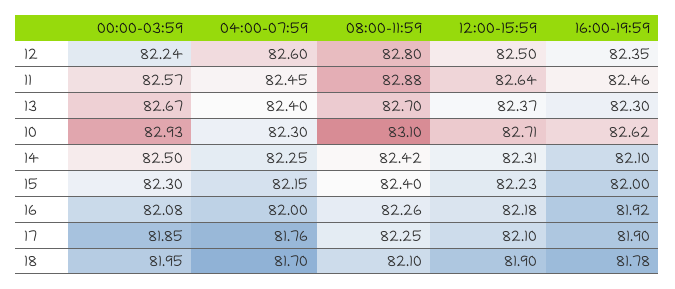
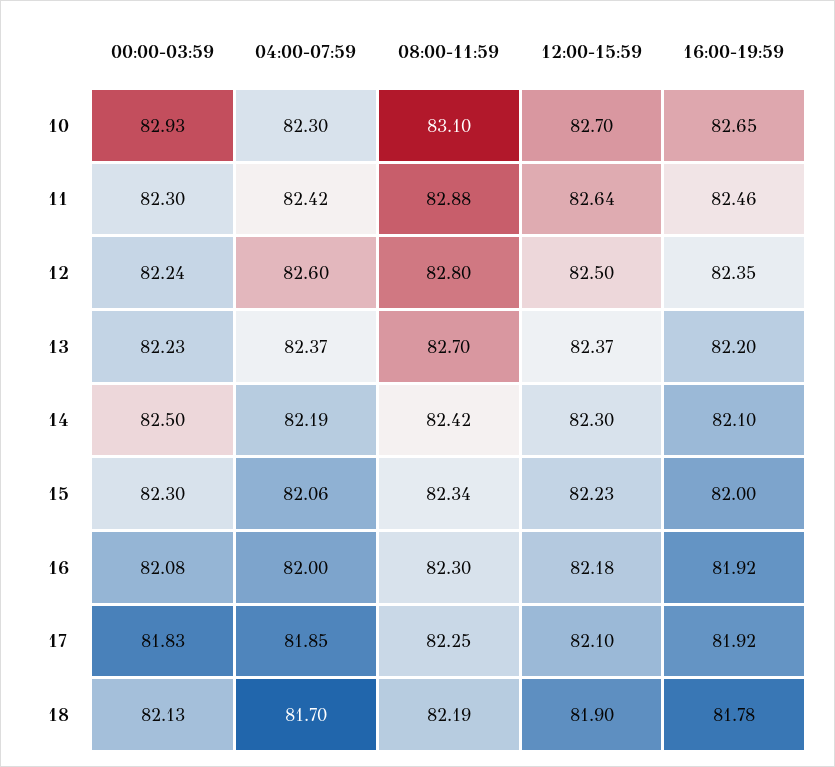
  {
    "00:00-03:59": {
      "12": 82.24,
-     "11": 82.57,
+     "11": 82.3,
-     "13": 82.67,
+     "13": 82.23,
      "10": 82.93,
      "14": 82.5,
      "15": 82.3,
      "16": 82.08,
-     "17": 81.85,
+     "17": 81.83,
-     "18": 81.95
+     "18": 82.13
    },
    "04:00-07:59": {
      "12": 82.6,
-     "11": 82.45,
+     "11": 82.42,
-     "13": 82.4,
+     "13": 82.37,
      "10": 82.3,
-     "14": 82.25,
+     "14": 82.19,
-     "15": 82.15,
+     "15": 82.06,
      "16": 82,
-     "17": 81.76,
+     "17": 81.85,
      "18": 81.7
    },
    "08:00-11:59": {
      "12": 82.8,
      "11": 82.88,
      "13": 82.7,
      "10": 83.1,
      "14": 82.42,
-     "15": 82.4,
+     "15": 82.34,
-     "16": 82.26,
+     "16": 82.3,
      "17": 82.25,
-     "18": 82.1
+     "18": 82.19
    },
    "12:00-15:59": {
      "12": 82.5,
      "11": 82.64,
      "13": 82.37,
-     "10": 82.71,
+     "10": 82.7,
-     "14": 82.31,
+     "14": 82.3,
      "15": 82.23,
      "16": 82.18,
      "17": 82.1,
      "18": 81.9
    },
    "16:00-19:59": {
      "12": 82.35,
      "11": 82.46,
-     "13": 82.3,
+     "13": 82.2,
-     "10": 82.62,
+     "10": 82.65,
      "14": 82.1,
      "15": 82,
      "16": 81.92,
-     "17": 81.9,
+     "17": 81.92,
      "18": 81.78
    }
  }

